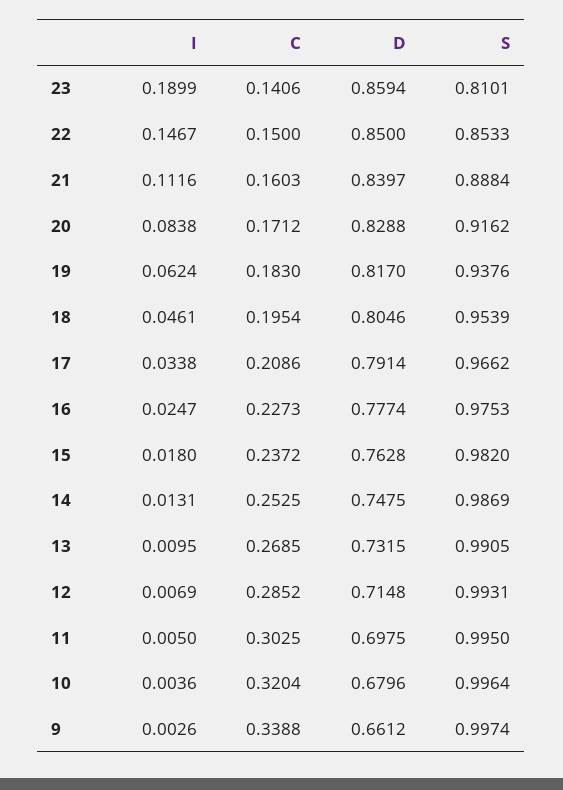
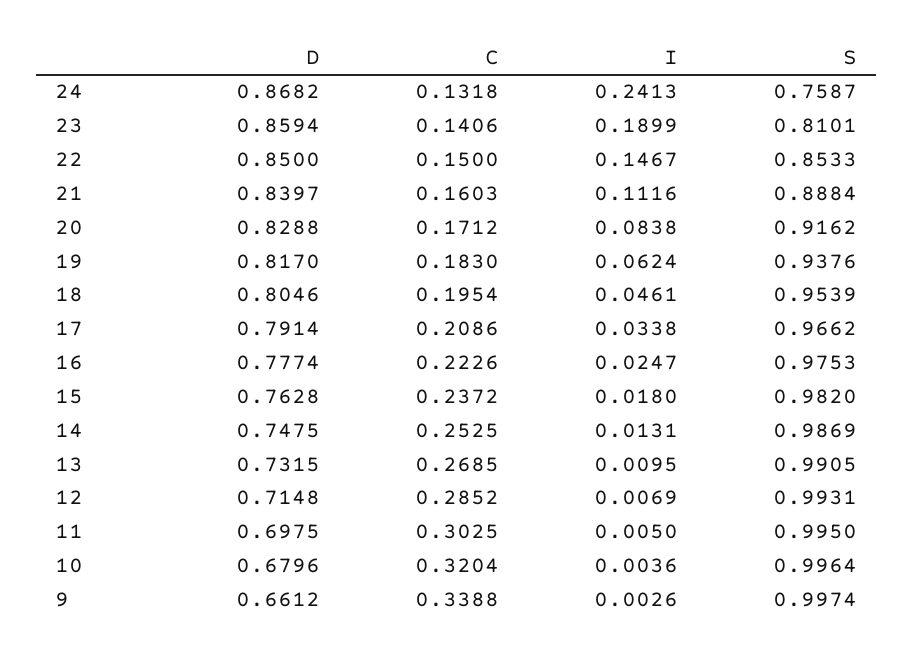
  {
    "I": {
      "23": 0.1899,
      "22": 0.1467,
      "21": 0.1116,
      "20": 0.0838,
      "19": 0.0624,
      "18": 0.0461,
      "17": 0.0338,
      "16": 0.0247,
      "15": 0.018,
      "14": 0.0131,
      "13": 0.0095,
      "12": 0.0069,
      "11": 0.005,
      "10": 0.0036,
-     "9": 0.0026
+     "9": 0.0026,
+     "24": 0.2413
    },
    "C": {
      "23": 0.1406,
      "22": 0.15,
      "21": 0.1603,
      "20": 0.1712,
      "19": 0.183,
      "18": 0.1954,
      "17": 0.2086,
-     "16": 0.2273,
+     "16": 0.2226,
      "15": 0.2372,
      "14": 0.2525,
      "13": 0.2685,
      "12": 0.2852,
      "11": 0.3025,
      "10": 0.3204,
-     "9": 0.3388
+     "9": 0.3388,
+     "24": 0.1318
    },
    "D": {
      "23": 0.8594,
      "22": 0.85,
      "21": 0.8397,
      "20": 0.8288,
      "19": 0.817,
      "18": 0.8046,
      "17": 0.7914,
      "16": 0.7774,
      "15": 0.7628,
      "14": 0.7475,
      "13": 0.7315,
      "12": 0.7148,
      "11": 0.6975,
      "10": 0.6796,
-     "9": 0.6612
+     "9": 0.6612,
+     "24": 0.8682
    },
    "S": {
      "23": 0.8101,
      "22": 0.8533,
      "21": 0.8884,
      "20": 0.9162,
      "19": 0.9376,
      "18": 0.9539,
      "17": 0.9662,
      "16": 0.9753,
      "15": 0.982,
      "14": 0.9869,
      "13": 0.9905,
      "12": 0.9931,
      "11": 0.995,
      "10": 0.9964,
-     "9": 0.9974
+     "9": 0.9974,
+     "24": 0.7587
    }
  }

